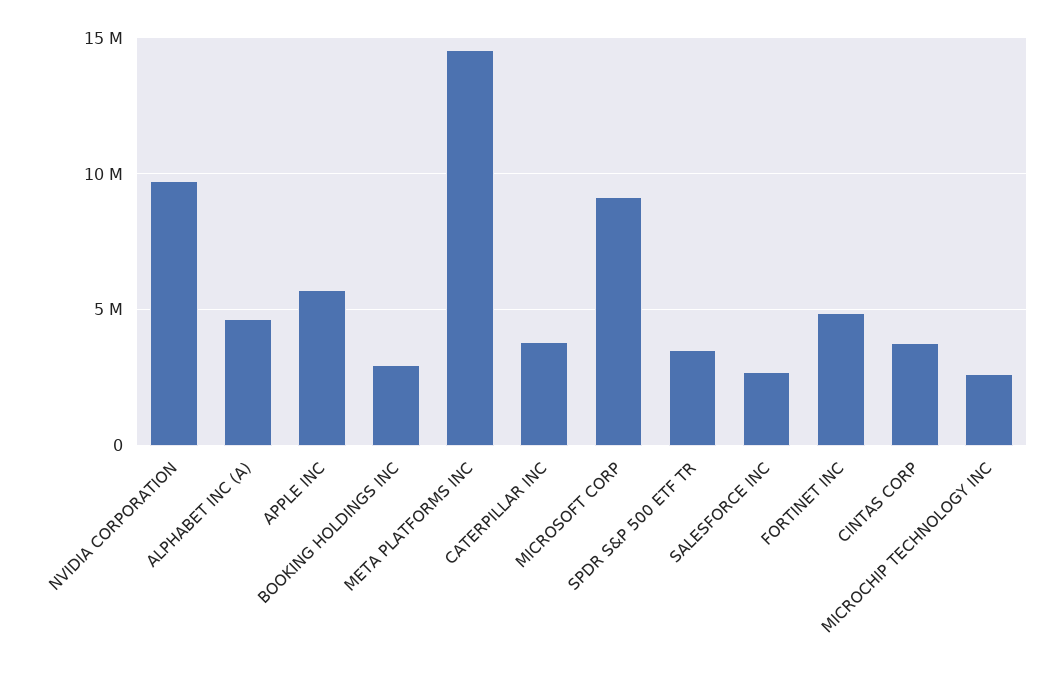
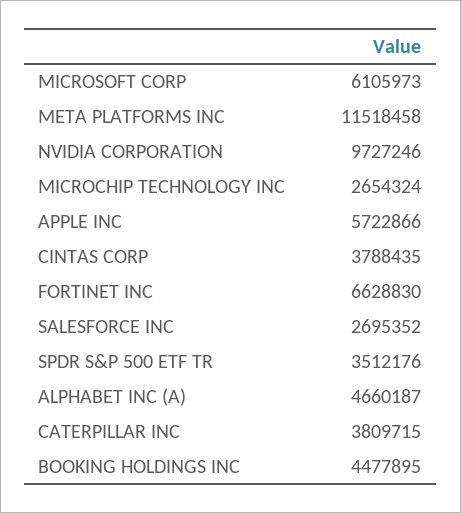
  {
    "NVIDIA CORPORATION": 9727246,
    "ALPHABET INC (A)": 4660187,
    "APPLE INC": 5722866,
-   "BOOKING HOLDINGS INC": 3000000,
+   "BOOKING HOLDINGS INC": 4477895,
-   "META PLATFORMS INC": 14500000,
+   "META PLATFORMS INC": 11518458,
    "CATERPILLAR INC": 3809715,
-   "MICROSOFT CORP": 9000000,
+   "MICROSOFT CORP": 6105973,
    "SPDR S&P 500 ETF TR": 3512176,
    "SALESFORCE INC": 2695352,
-   "FORTINET INC": 5000000,
+   "FORTINET INC": 6628830,
    "CINTAS CORP": 3788435,
    "MICROCHIP TECHNOLOGY INC": 2654324
  }

